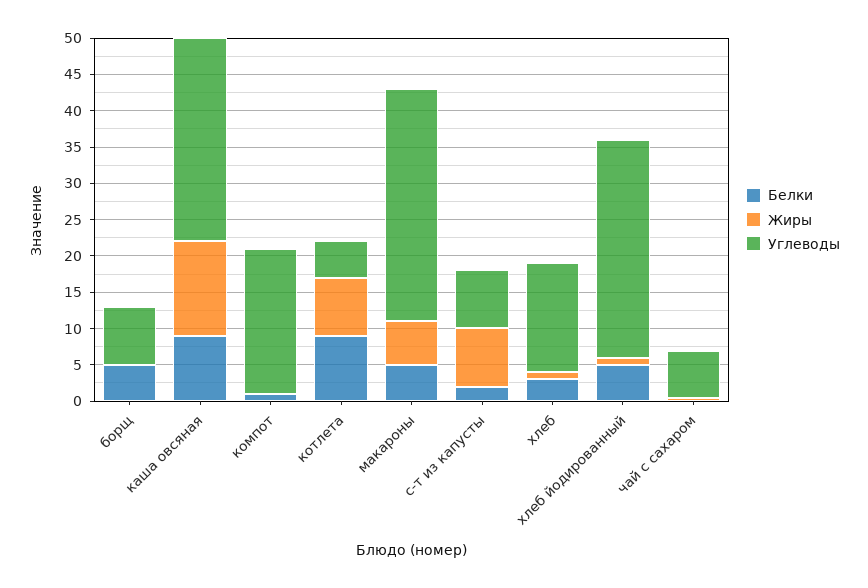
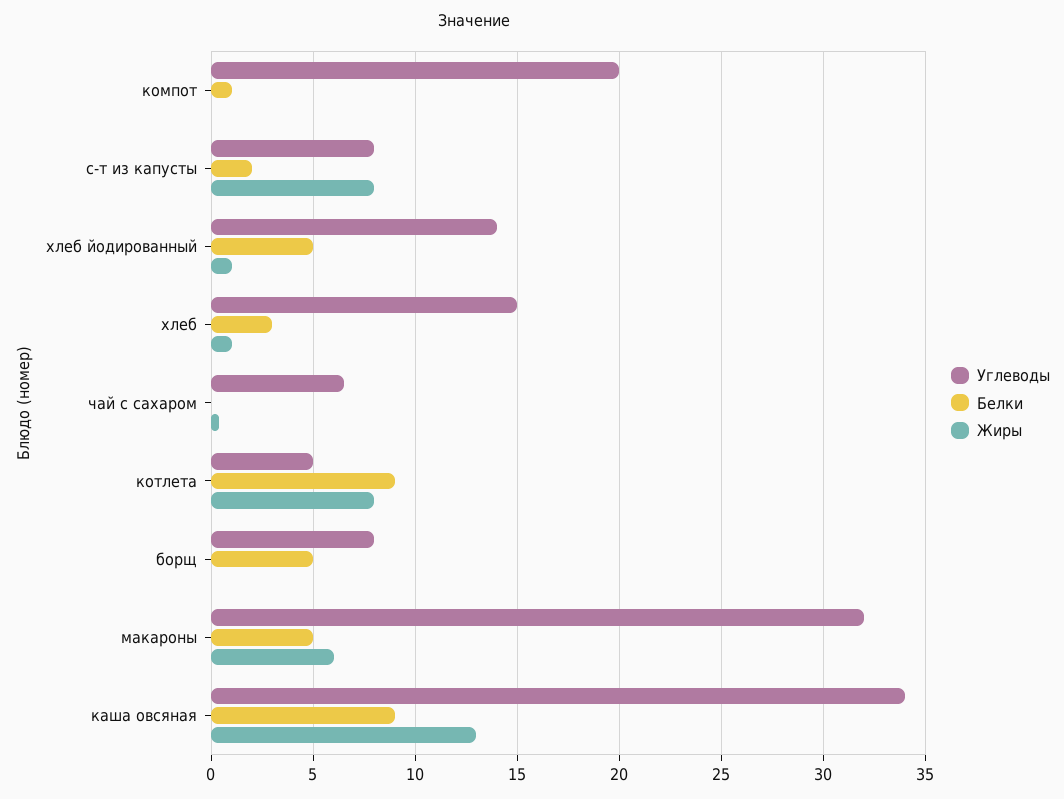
  {
    "Белки": {
      "борщ": 5,
      "каша овсяная": 9,
      "компот": 1,
      "котлета": 9,
      "макароны": 5,
      "с-т из капусты": 2,
      "хлеб": 3,
      "хлеб йодированный": 5,
      "чай с сахаром": 0
    },
    "Жиры": {
      "борщ": 0,
      "каша овсяная": 13,
      "компот": 0,
      "котлета": 8,
      "макароны": 6,
      "с-т из капусты": 8,
      "хлеб": 1,
      "хлеб йодированный": 1,
      "чай с сахаром": 0.5
    },
    "Углеводы": {
      "борщ": 8,
-     "каша овсяная": 27.5,
+     "каша овсяная": 34,
      "компот": 20,
      "котлета": 5,
      "макароны": 32,
      "с-т из капусты": 8,
      "хлеб": 15,
-     "хлеб йодированный": 30,
+     "хлеб йодированный": 14,
      "чай с сахаром": 6.5
    }
  }

